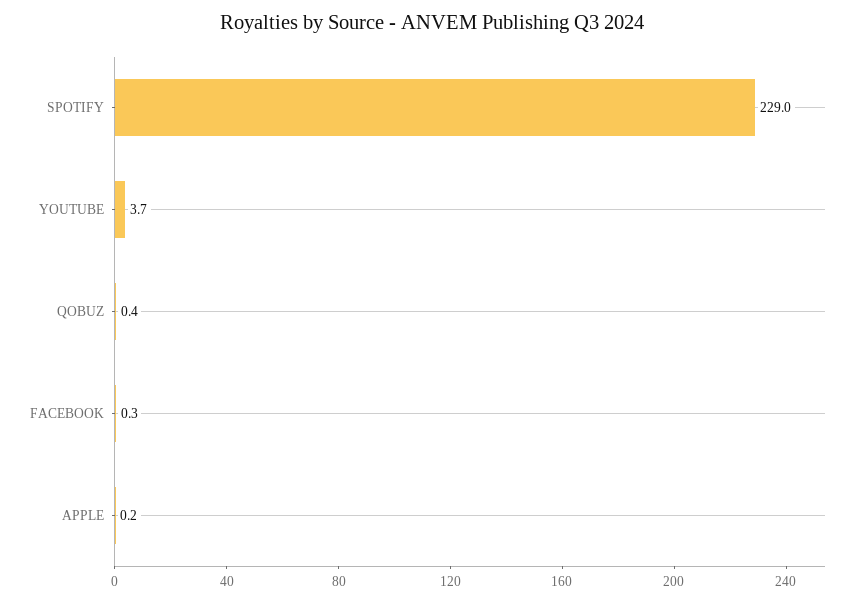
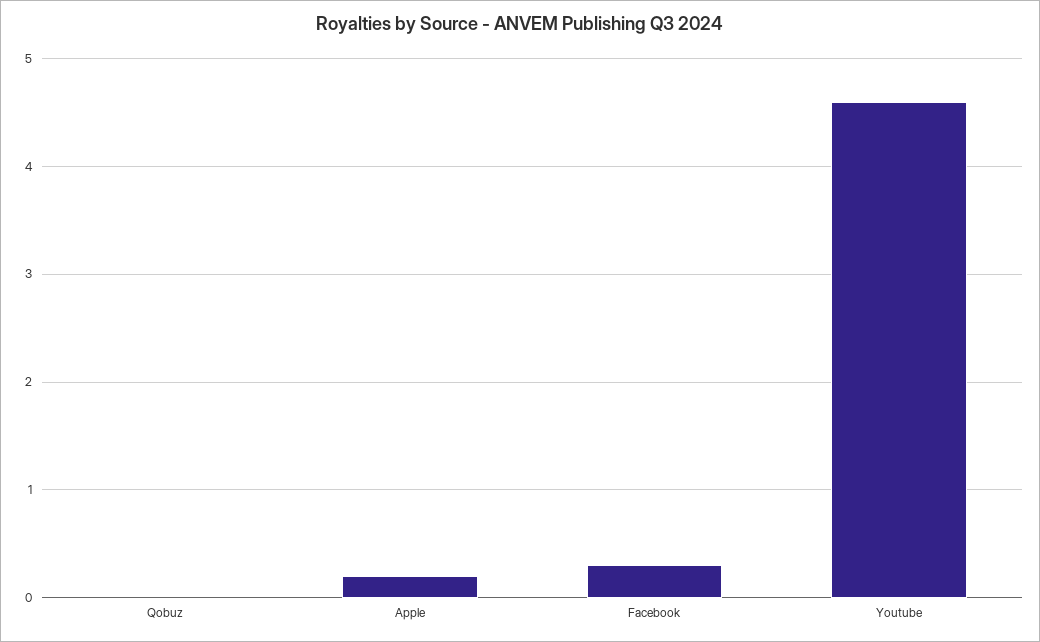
  {
-   "SPOTIFY": 229,
-   "YOUTUBE": 3.7,
+   "YOUTUBE": 4.6,
-   "QOBUZ": 0.4,
+   "QOBUZ": 0,
    "FACEBOOK": 0.3,
    "APPLE": 0.2
  }

